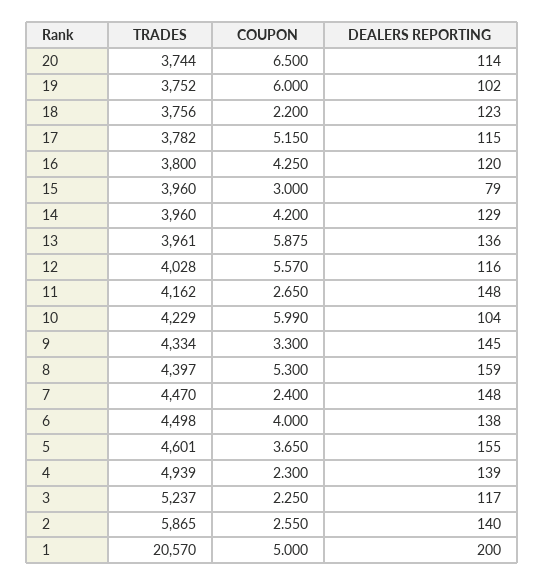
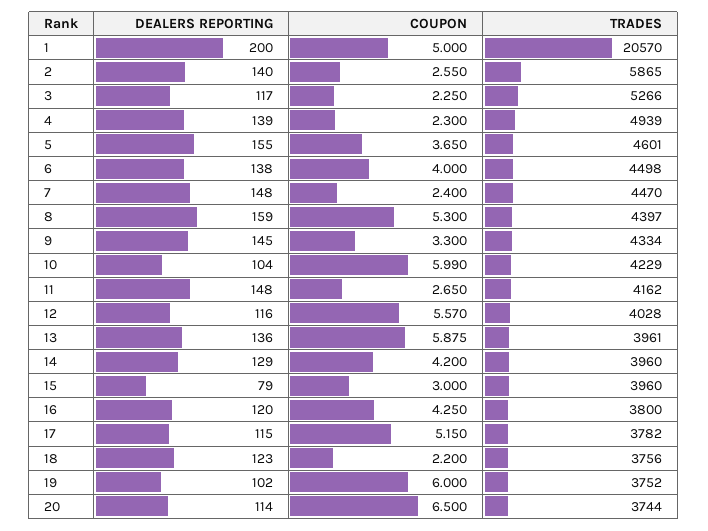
  {
    "TRADES": {
      "20": 3744,
      "19": 3752,
      "18": 3756,
      "17": 3782,
      "16": 3800,
      "15": 3960,
      "14": 3960,
      "13": 3961,
      "12": 4028,
      "11": 4162,
      "10": 4229,
      "9": 4334,
      "8": 4397,
      "7": 4470,
      "6": 4498,
      "5": 4601,
      "4": 4939,
-     "3": 5237,
+     "3": 5266,
      "2": 5865,
      "1": 20570
    },
    "COUPON": {
      "20": 6.5,
      "19": 6,
      "18": 2.2,
      "17": 5.15,
      "16": 4.25,
      "15": 3,
      "14": 4.2,
      "13": 5.875,
      "12": 5.57,
      "11": 2.65,
      "10": 5.99,
      "9": 3.3,
      "8": 5.3,
      "7": 2.4,
      "6": 4,
      "5": 3.65,
      "4": 2.3,
      "3": 2.25,
      "2": 2.55,
      "1": 5
    },
    "DEALERS REPORTING": {
      "20": 114,
      "19": 102,
      "18": 123,
      "17": 115,
      "16": 120,
      "15": 79,
      "14": 129,
      "13": 136,
      "12": 116,
      "11": 148,
      "10": 104,
      "9": 145,
      "8": 159,
      "7": 148,
      "6": 138,
      "5": 155,
      "4": 139,
      "3": 117,
      "2": 140,
      "1": 200
    }
  }

